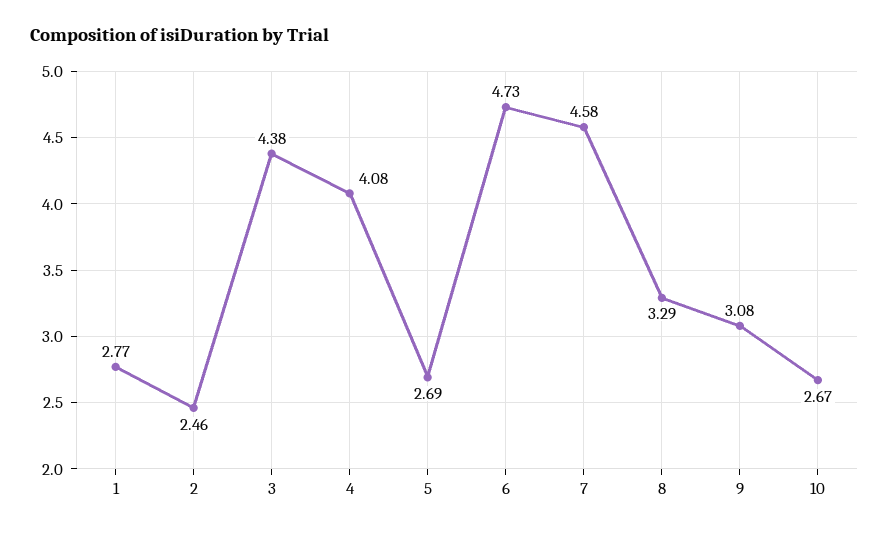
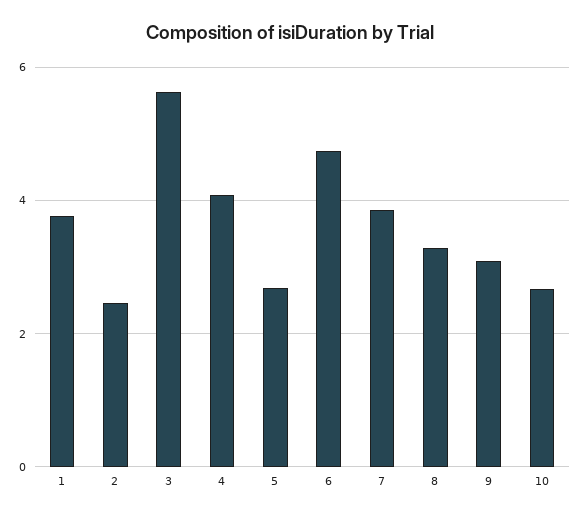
  {
-   "1": 2.77,
+   "1": 3.8,
    "2": 2.46,
-   "3": 4.38,
+   "3": 5.6,
    "4": 4.08,
    "5": 2.69,
    "6": 4.73,
-   "7": 4.58,
+   "7": 3.8,
    "8": 3.29,
    "9": 3.08,
    "10": 2.67
  }

